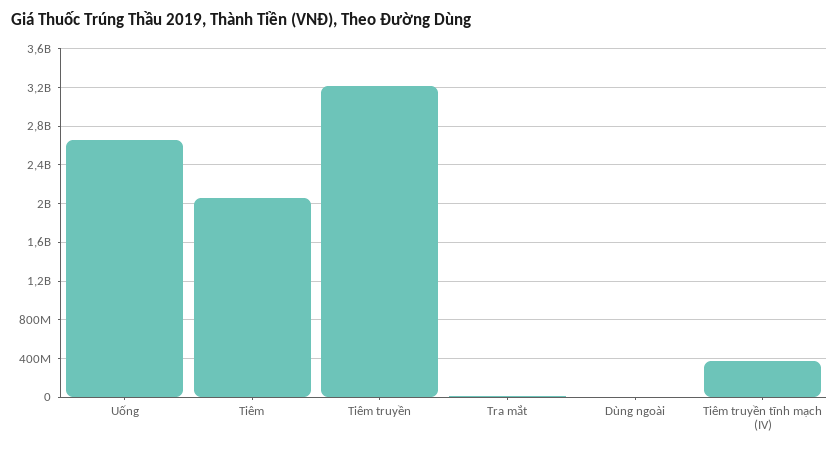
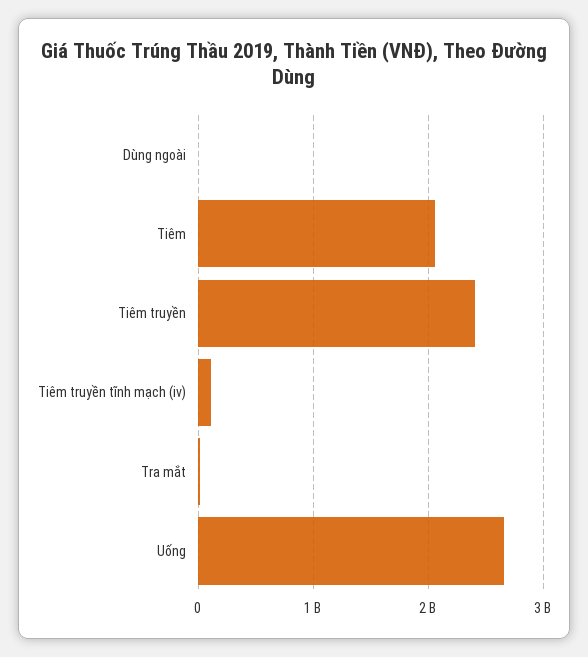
  {
    "Uống": 2700000000,
    "Tiêm": 2100000000,
-   "Tiêm truyền": 3200000000,
+   "Tiêm truyền": 2400000000,
    "Tra mắt": 0,
    "Dùng ngoài": 0,
-   "Tiêm truyền tĩnh mạch (IV)": 400000000
+   "Tiêm truyền tĩnh mạch (IV)": 100000000
  }

